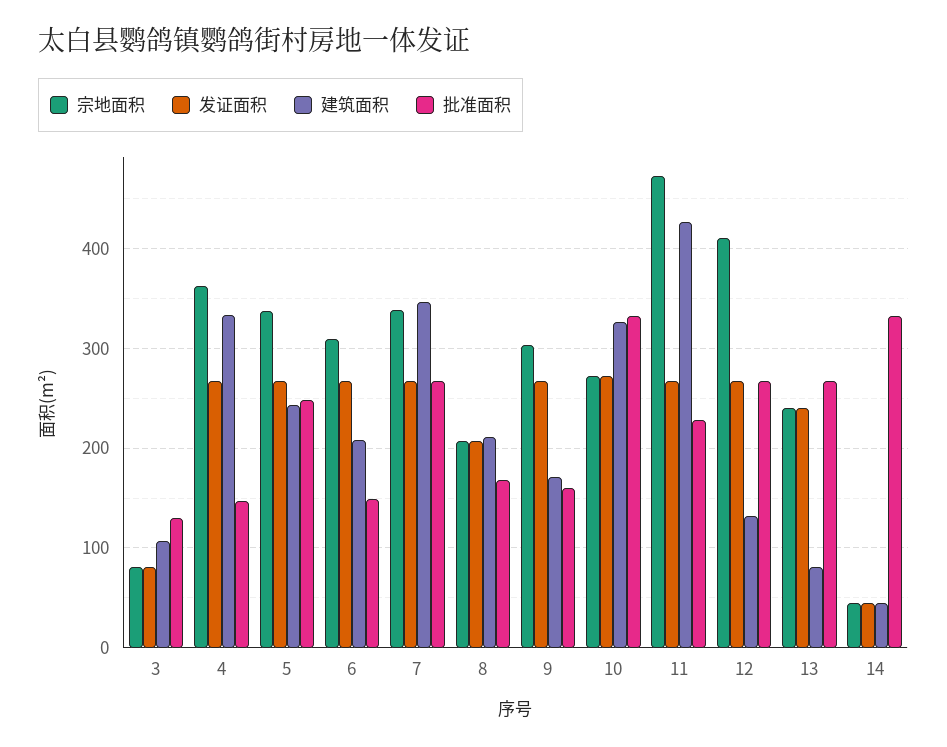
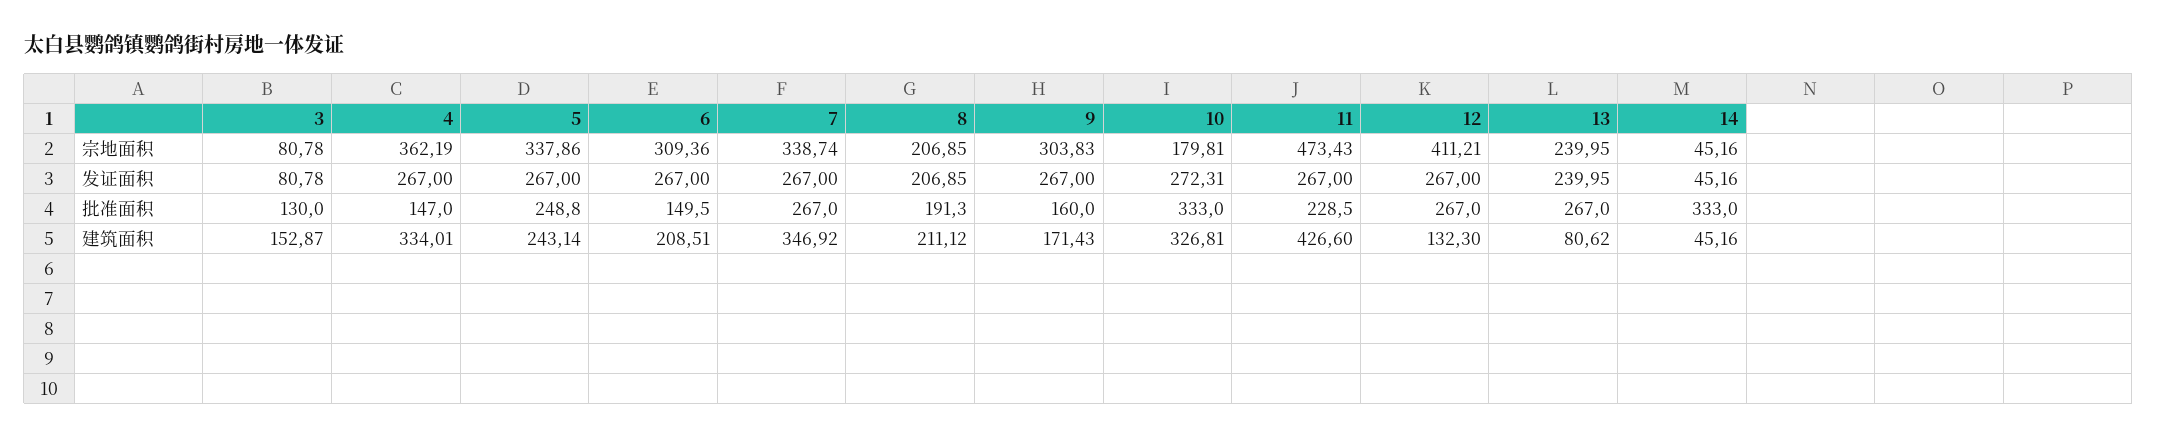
  {
    "宗地面积": {
      "3": 80.78,
      "4": 362.19,
      "5": 337.86,
      "6": 309.36,
      "7": 338.74,
      "8": 206.85,
      "9": 303.83,
-     "10": 270,
+     "10": 179.81,
      "11": 473.43,
      "12": 411.21,
      "13": 239.95,
      "14": 45.16
    },
    "发证面积": {
      "3": 80.78,
      "4": 267,
      "5": 267,
      "6": 267,
      "7": 267,
      "8": 206.85,
      "9": 267,
      "10": 272.31,
      "11": 267,
      "12": 267,
      "13": 239.95,
      "14": 45.16
    },
    "建筑面积": {
-     "3": 110,
+     "3": 152.87,
      "4": 334.01,
      "5": 243.14,
      "6": 208.51,
      "7": 346.92,
      "8": 211.12,
      "9": 171.43,
      "10": 326.81,
      "11": 426.6,
      "12": 132.3,
      "13": 80.62,
      "14": 45.16
    },
    "批准面积": {
      "3": 130,
      "4": 147,
      "5": 248.8,
      "6": 149.5,
      "7": 267,
-     "8": 170,
+     "8": 191.3,
      "9": 160,
      "10": 333,
      "11": 228.5,
      "12": 267,
      "13": 267,
      "14": 333
    }
  }

